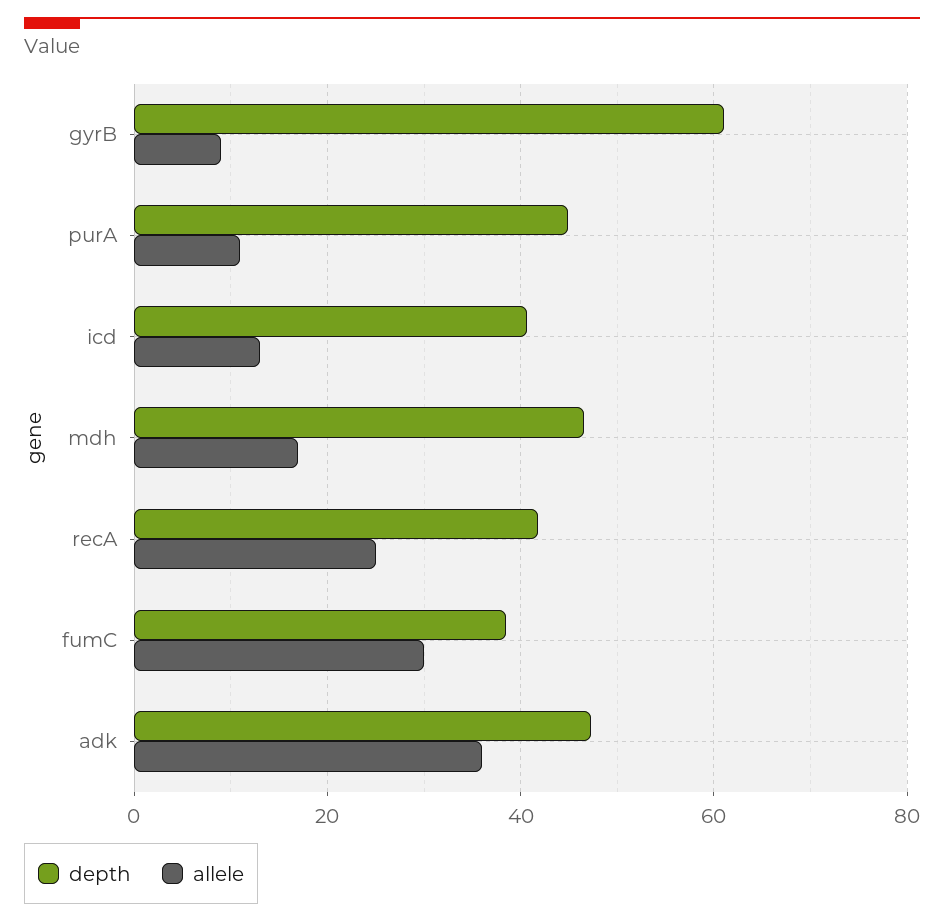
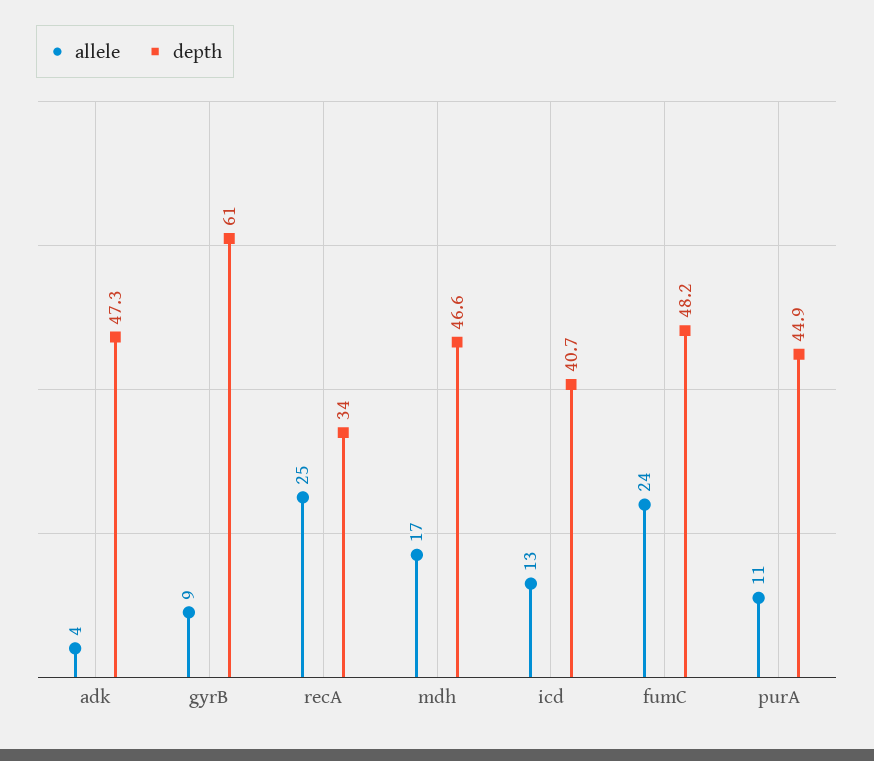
  {
    "depth": {
      "gyrB": 61,
      "purA": 44.9,
      "icd": 40.7,
      "mdh": 46.6,
-     "recA": 42,
+     "recA": 34,
-     "fumC": 38,
+     "fumC": 48.2,
      "adk": 47.3
    },
    "allele": {
      "gyrB": 9,
      "purA": 11,
      "icd": 13,
      "mdh": 17,
      "recA": 25,
-     "fumC": 30,
+     "fumC": 24,
-     "adk": 36
+     "adk": 4
    }
  }

